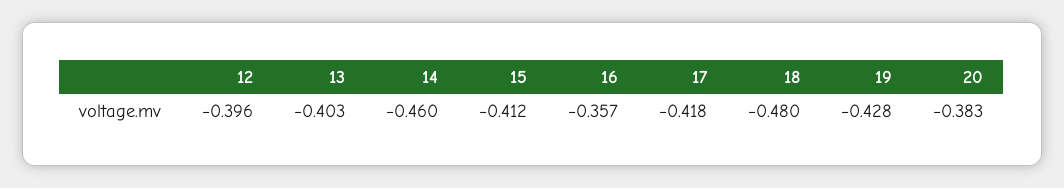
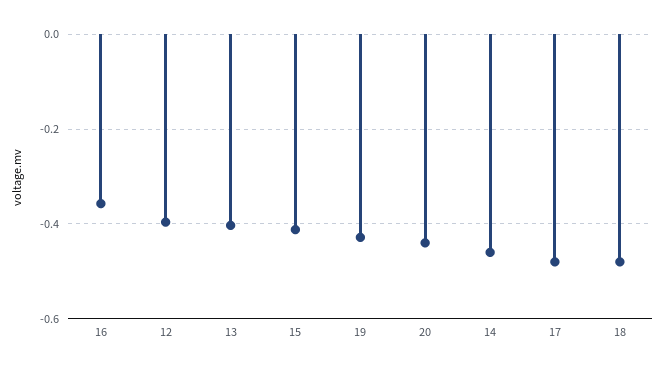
  {
    "12": -0.396,
    "13": -0.403,
    "14": -0.46,
    "15": -0.412,
    "16": -0.357,
-   "17": -0.418,
+   "17": -0.48,
    "18": -0.48,
    "19": -0.428,
-   "20": -0.383
+   "20": -0.44
  }

